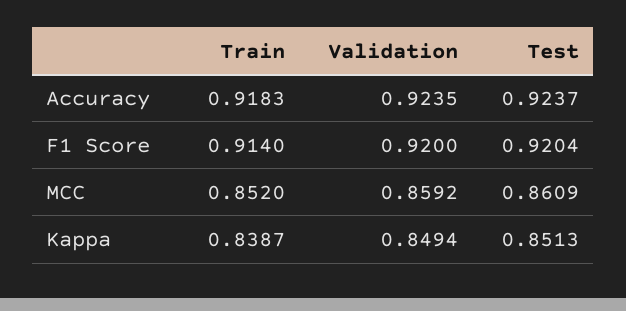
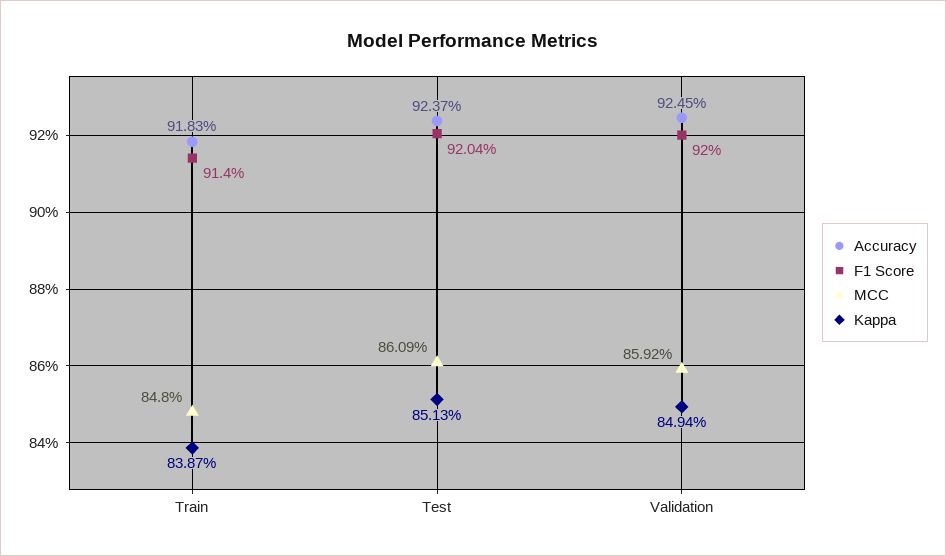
  {
    "Accuracy": {
      "Train": 0.9183,
-     "Validation": 0.9235,
+     "Validation": 0.9245,
      "Test": 0.9237
    },
    "F1 Score": {
      "Train": 0.914,
      "Validation": 0.92,
      "Test": 0.9204
    },
    "MCC": {
-     "Train": 0.852,
+     "Train": 0.848,
      "Validation": 0.8592,
      "Test": 0.8609
    },
    "Kappa": {
      "Train": 0.8387,
      "Validation": 0.8494,
      "Test": 0.8513
    }
  }

